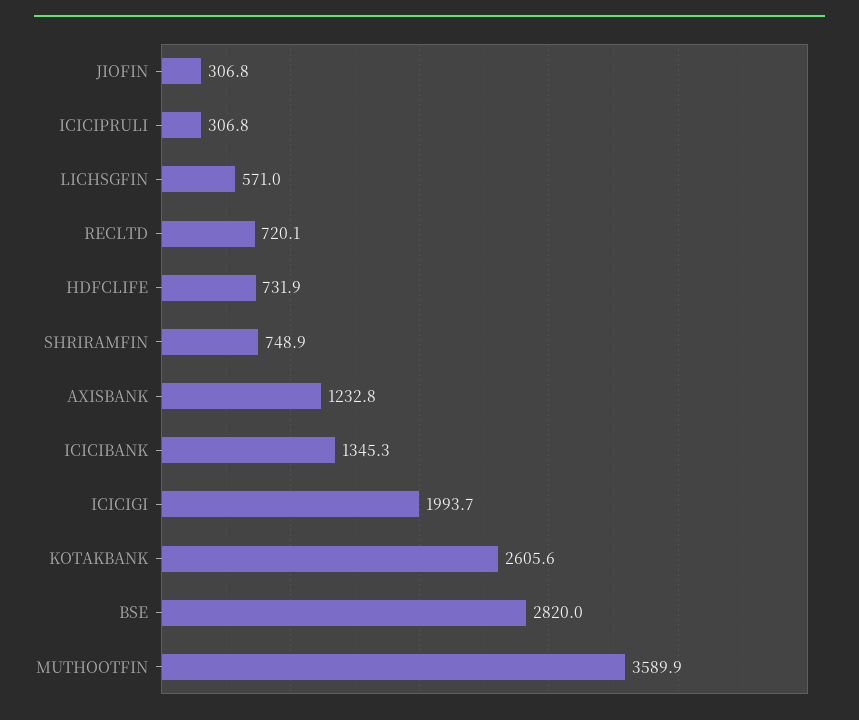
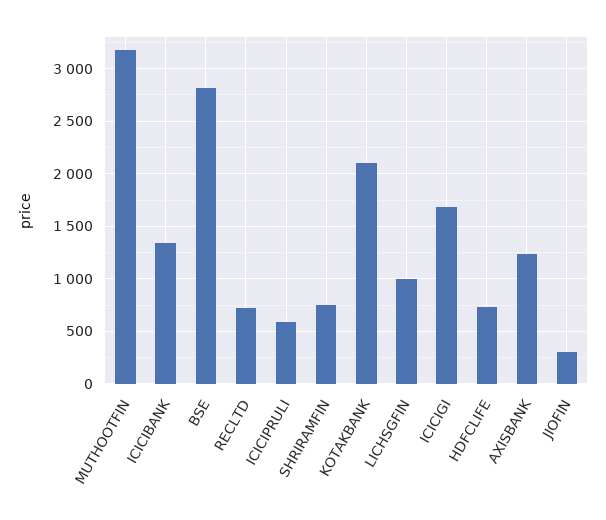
  {
    "JIOFIN": 306.8,
-   "ICICIPRULI": 306.8,
+   "ICICIPRULI": 600,
-   "LICHSGFIN": 571,
+   "LICHSGFIN": 1000,
    "RECLTD": 720.1,
    "HDFCLIFE": 731.9,
    "SHRIRAMFIN": 748.9,
    "AXISBANK": 1232.8,
    "ICICIBANK": 1345.3,
-   "ICICIGI": 1993.7,
+   "ICICIGI": 1700,
-   "KOTAKBANK": 2605.6,
+   "KOTAKBANK": 2100,
    "BSE": 2820,
-   "MUTHOOTFIN": 3589.9
+   "MUTHOOTFIN": 3200
  }

